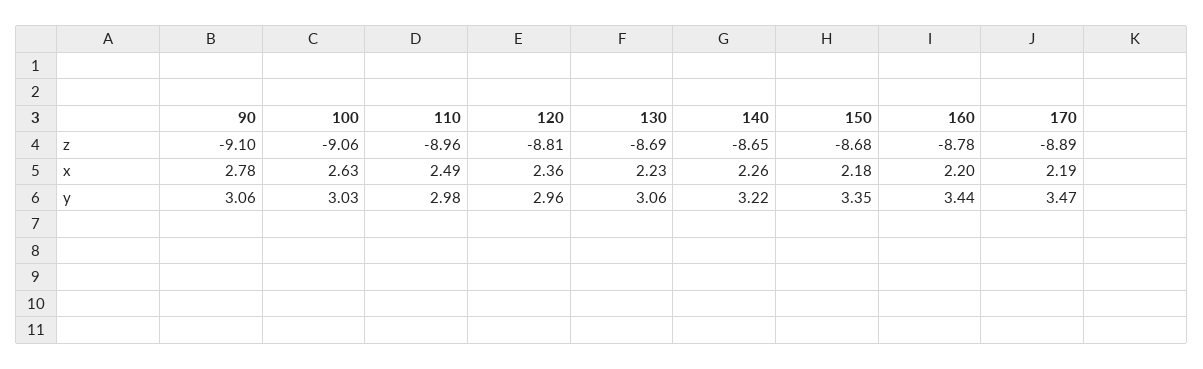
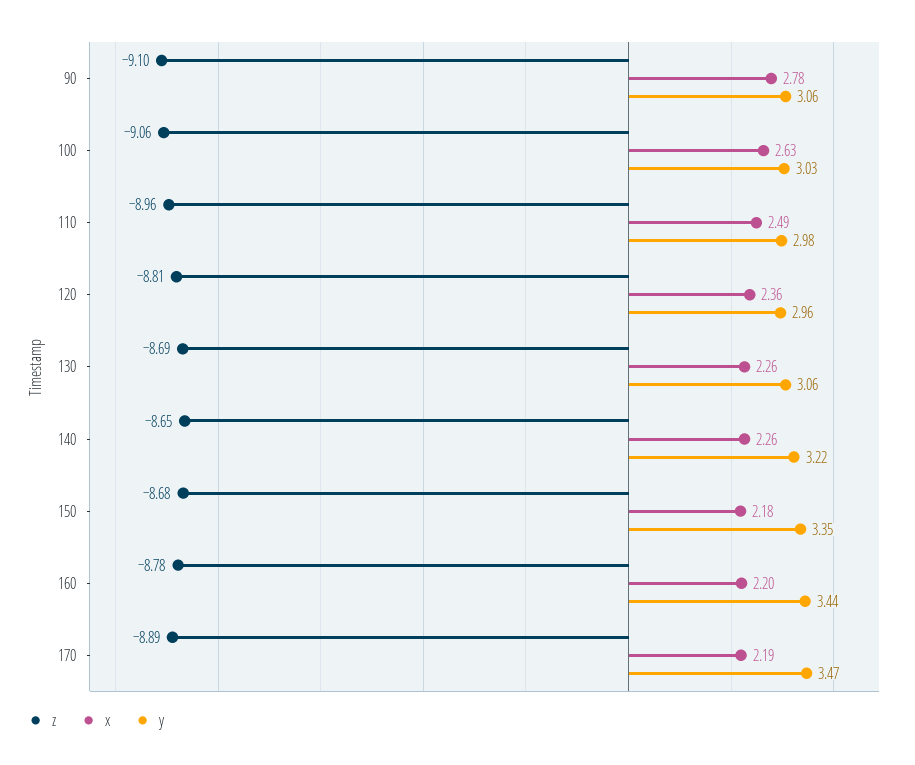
  {
    "z": {
      "90": -9.1,
      "100": -9.06,
      "110": -8.96,
      "120": -8.81,
      "130": -8.69,
      "140": -8.65,
      "150": -8.68,
      "160": -8.78,
      "170": -8.89
    },
    "x": {
      "90": 2.78,
      "100": 2.63,
      "110": 2.49,
      "120": 2.36,
-     "130": 2.23,
+     "130": 2.26,
      "140": 2.26,
      "150": 2.18,
      "160": 2.2,
      "170": 2.19
    },
    "y": {
      "90": 3.06,
      "100": 3.03,
      "110": 2.98,
      "120": 2.96,
      "130": 3.06,
      "140": 3.22,
      "150": 3.35,
      "160": 3.44,
      "170": 3.47
    }
  }

